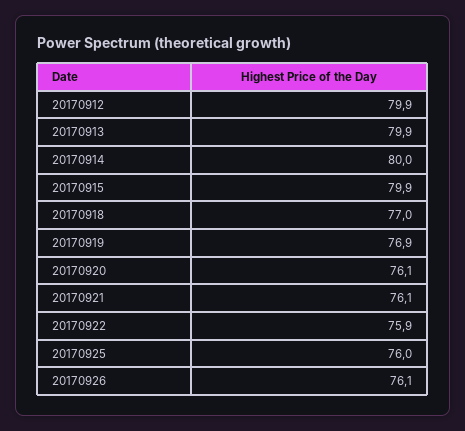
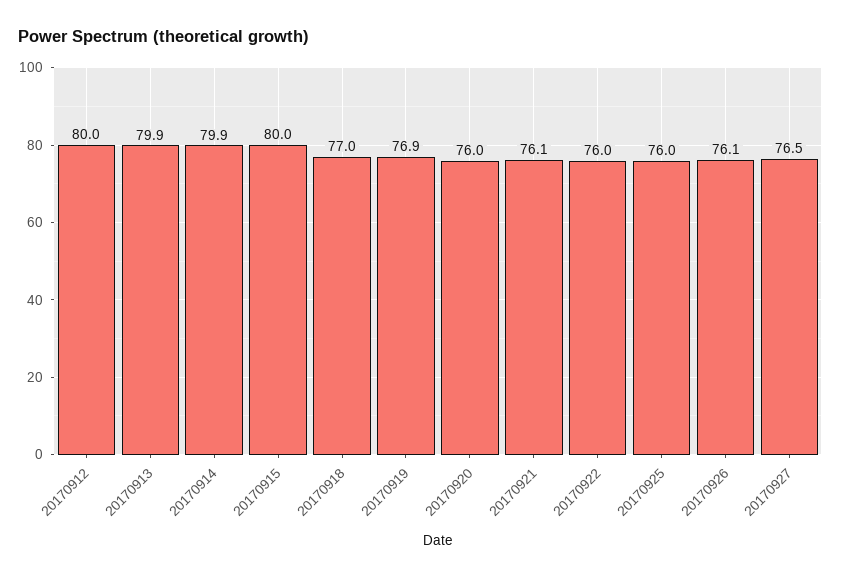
  {
-   "20170912": 79.9,
+   "20170912": 80,
    "20170913": 79.9,
-   "20170914": 80,
+   "20170914": 79.9,
-   "20170915": 79.9,
+   "20170915": 80,
    "20170918": 77,
    "20170919": 76.9,
-   "20170920": 76.1,
+   "20170920": 76,
    "20170921": 76.1,
-   "20170922": 75.9,
+   "20170922": 76,
    "20170925": 76,
-   "20170926": 76.1
+   "20170926": 76.1,
+   "20170927": 76.5
  }

